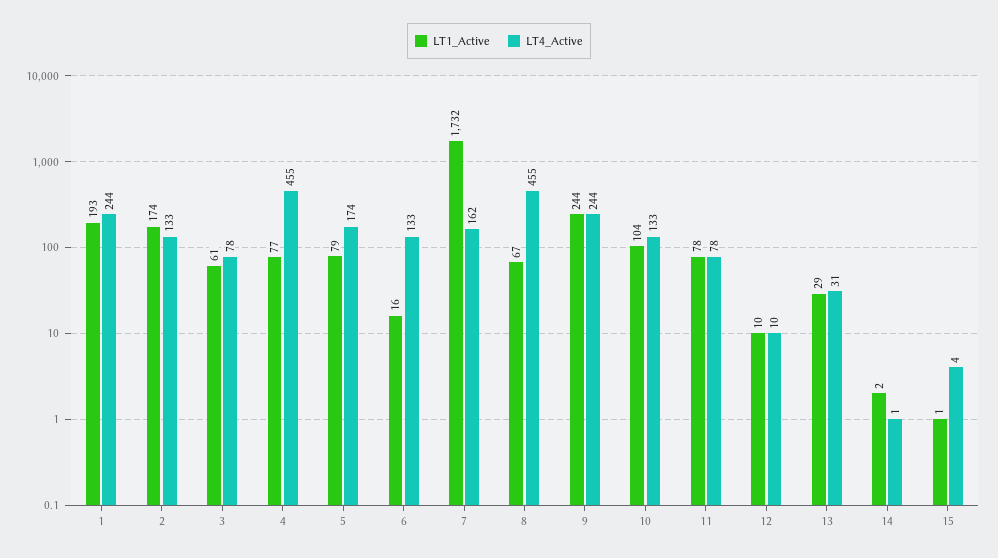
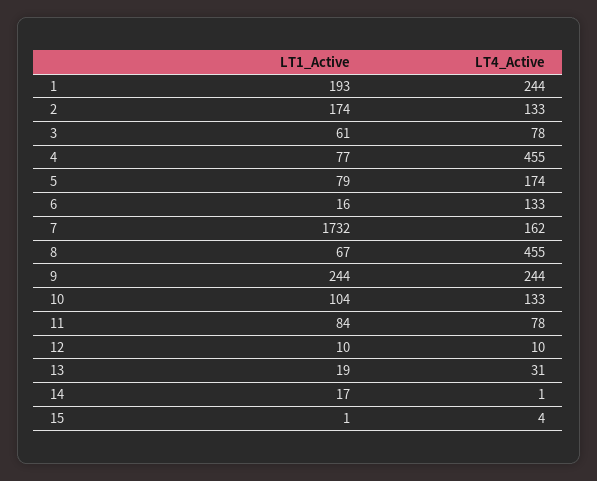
  {
    "LT1_Active": {
      "1": 193,
      "2": 174,
      "3": 61,
      "4": 77,
      "5": 79,
      "6": 16,
      "7": 1732,
      "8": 67,
      "9": 244,
      "10": 104,
-     "11": 78,
+     "11": 84,
      "12": 10,
-     "13": 29,
+     "13": 19,
-     "14": 2,
+     "14": 17,
      "15": 1
    },
    "LT4_Active": {
      "1": 244,
      "2": 133,
      "3": 78,
      "4": 455,
      "5": 174,
      "6": 133,
      "7": 162,
      "8": 455,
      "9": 244,
      "10": 133,
      "11": 78,
      "12": 10,
      "13": 31,
      "14": 1,
      "15": 4
    }
  }

